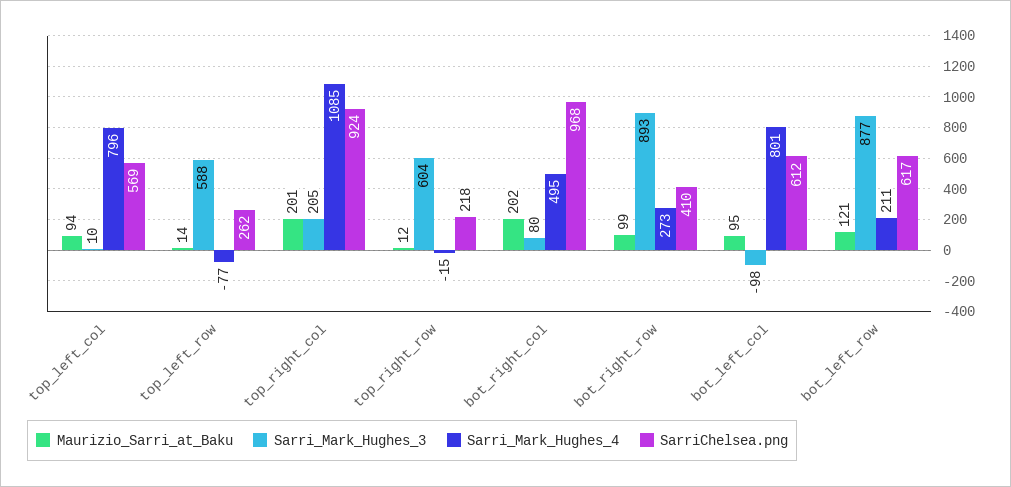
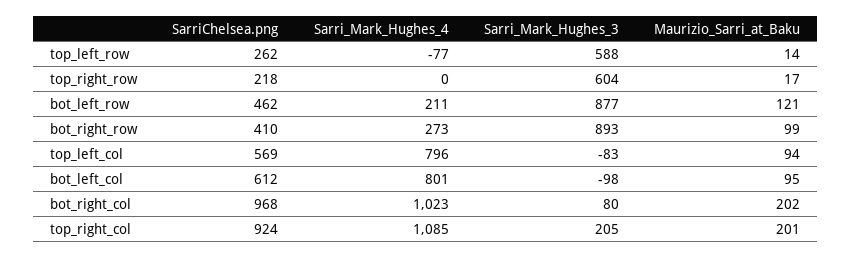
  {
    "Maurizio_Sarri_at_Baku": {
      "top_left_col": 94,
      "top_left_row": 14,
      "top_right_col": 201,
-     "top_right_row": 12,
+     "top_right_row": 17,
      "bot_right_col": 202,
      "bot_right_row": 99,
      "bot_left_col": 95,
      "bot_left_row": 121
    },
    "Sarri_Mark_Hughes_3": {
-     "top_left_col": 10,
+     "top_left_col": -83,
      "top_left_row": 588,
      "top_right_col": 205,
      "top_right_row": 604,
      "bot_right_col": 80,
      "bot_right_row": 893,
      "bot_left_col": -98,
      "bot_left_row": 877
    },
    "Sarri_Mark_Hughes_4": {
      "top_left_col": 796,
      "top_left_row": -77,
      "top_right_col": 1085,
-     "top_right_row": -15,
+     "top_right_row": 0,
-     "bot_right_col": 495,
+     "bot_right_col": 1023,
      "bot_right_row": 273,
      "bot_left_col": 801,
      "bot_left_row": 211
    },
    "SarriChelsea.png": {
      "top_left_col": 569,
      "top_left_row": 262,
      "top_right_col": 924,
      "top_right_row": 218,
      "bot_right_col": 968,
      "bot_right_row": 410,
      "bot_left_col": 612,
-     "bot_left_row": 617
+     "bot_left_row": 462
    }
  }

